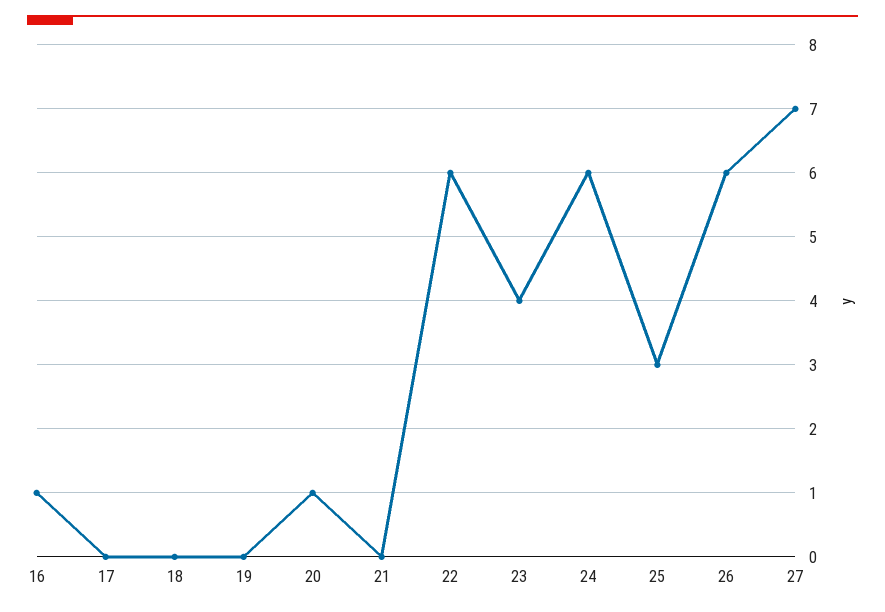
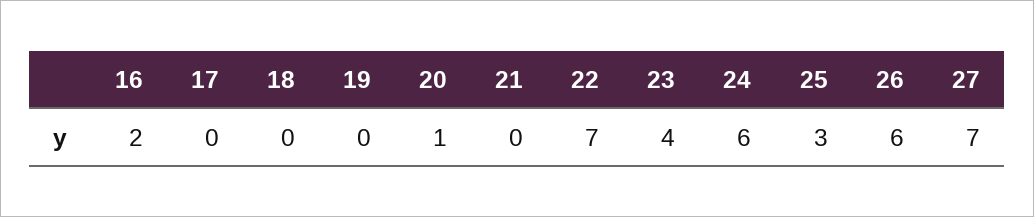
  {
-   "16": 1,
+   "16": 2,
    "17": 0,
    "18": 0,
    "19": 0,
    "20": 1,
    "21": 0,
-   "22": 6,
+   "22": 7,
    "23": 4,
    "24": 6,
    "25": 3,
    "26": 6,
    "27": 7
  }

